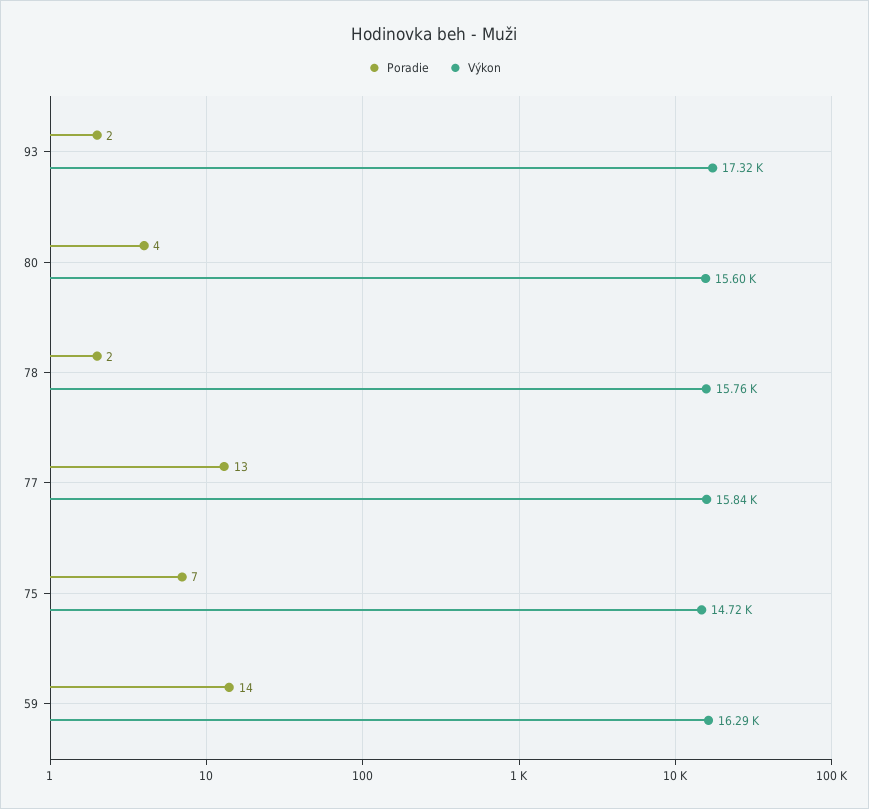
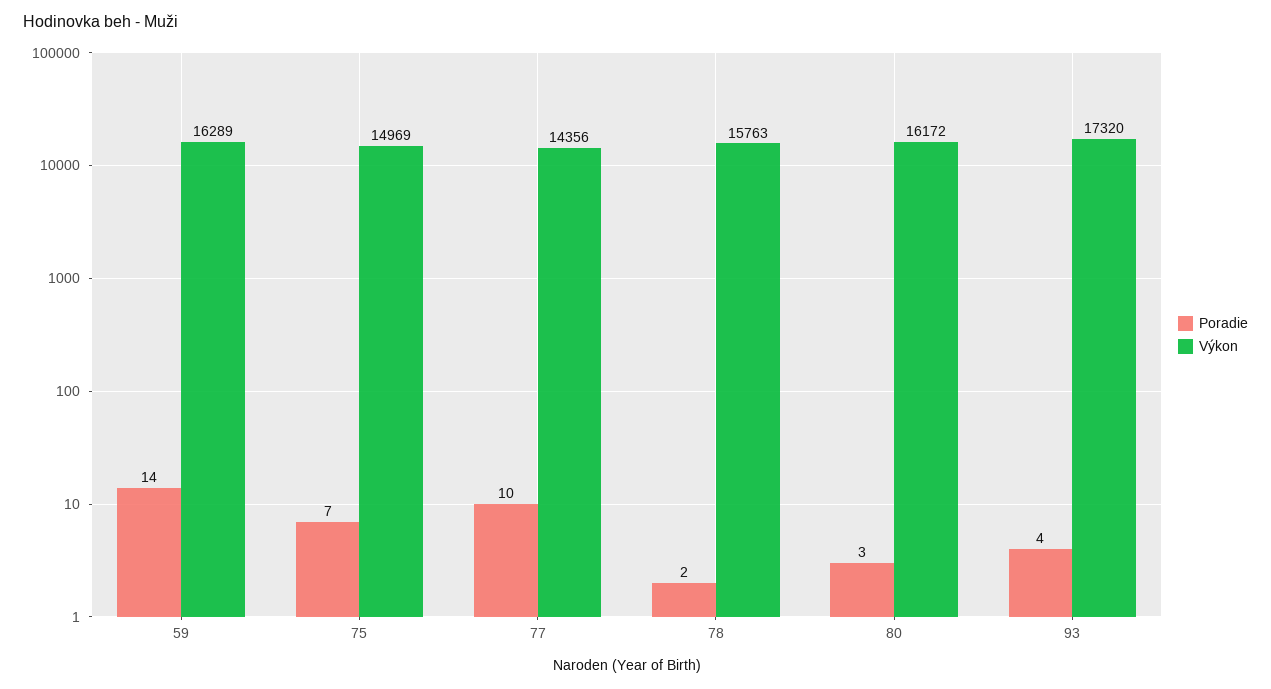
  {
    "Poradie": {
-     "93": 2,
+     "93": 4,
-     "80": 4,
+     "80": 3,
      "78": 2,
-     "77": 13,
+     "77": 10,
      "75": 7,
      "59": 14
    },
    "Výkon": {
      "93": 17320,
-     "80": 15600,
+     "80": 16172,
      "78": 15763,
-     "77": 15840,
+     "77": 14356,
-     "75": 14720,
+     "75": 14969,
      "59": 16289
    }
  }

